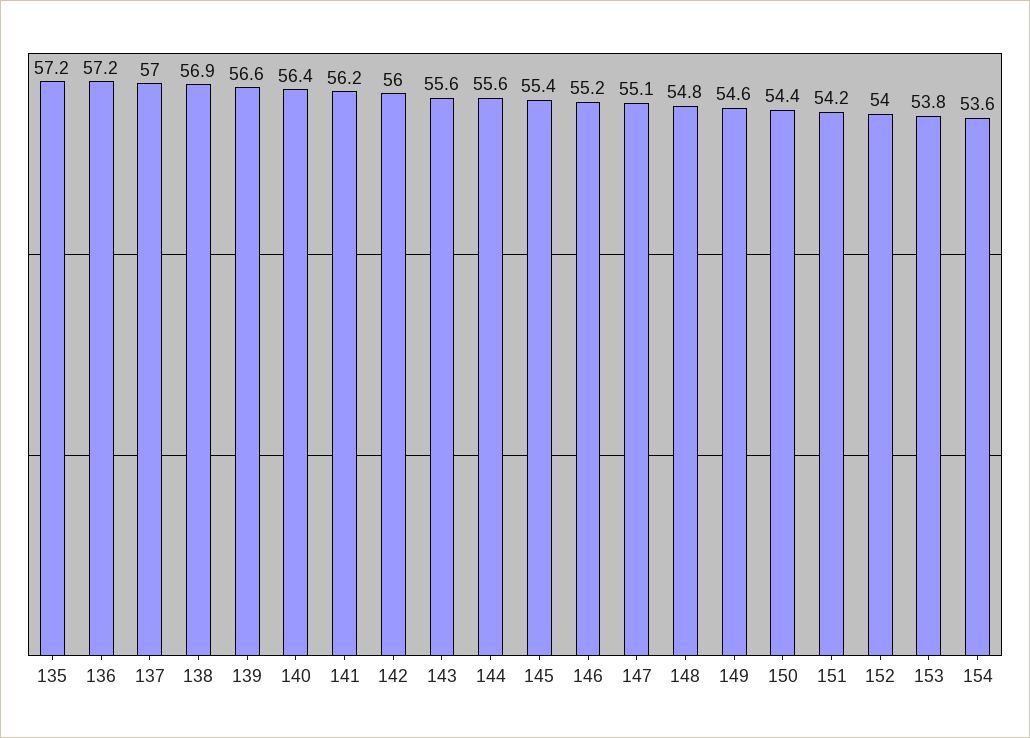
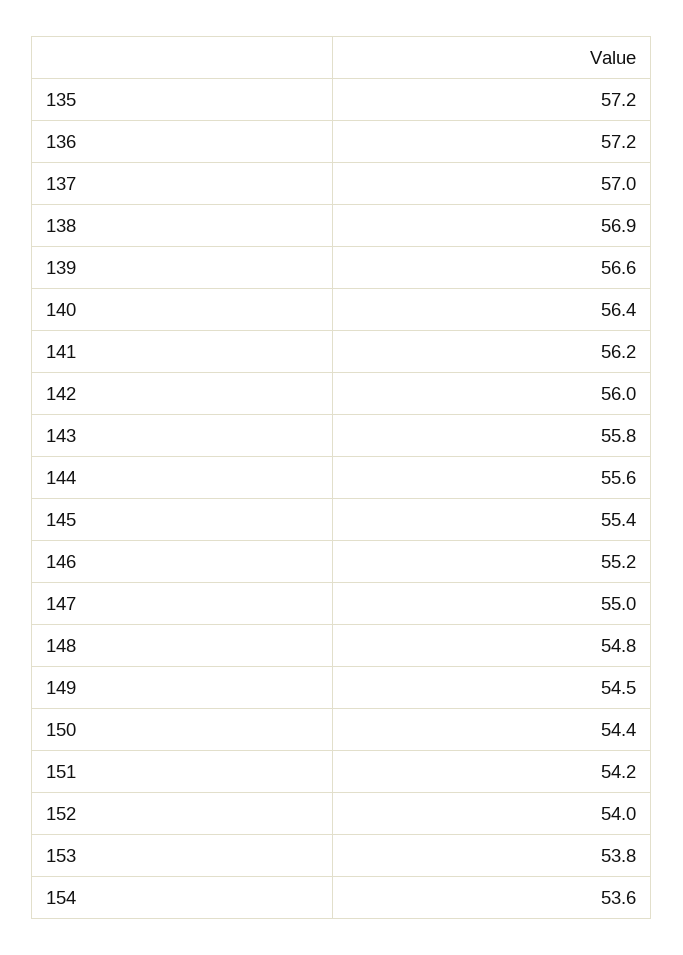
  {
    "135": 57.2,
    "136": 57.2,
    "137": 57,
    "138": 56.9,
    "139": 56.6,
    "140": 56.4,
    "141": 56.2,
    "142": 56,
-   "143": 55.6,
+   "143": 55.8,
    "144": 55.6,
    "145": 55.4,
    "146": 55.2,
-   "147": 55.1,
+   "147": 55,
    "148": 54.8,
-   "149": 54.6,
+   "149": 54.5,
    "150": 54.4,
    "151": 54.2,
    "152": 54,
    "153": 53.8,
    "154": 53.6
  }

